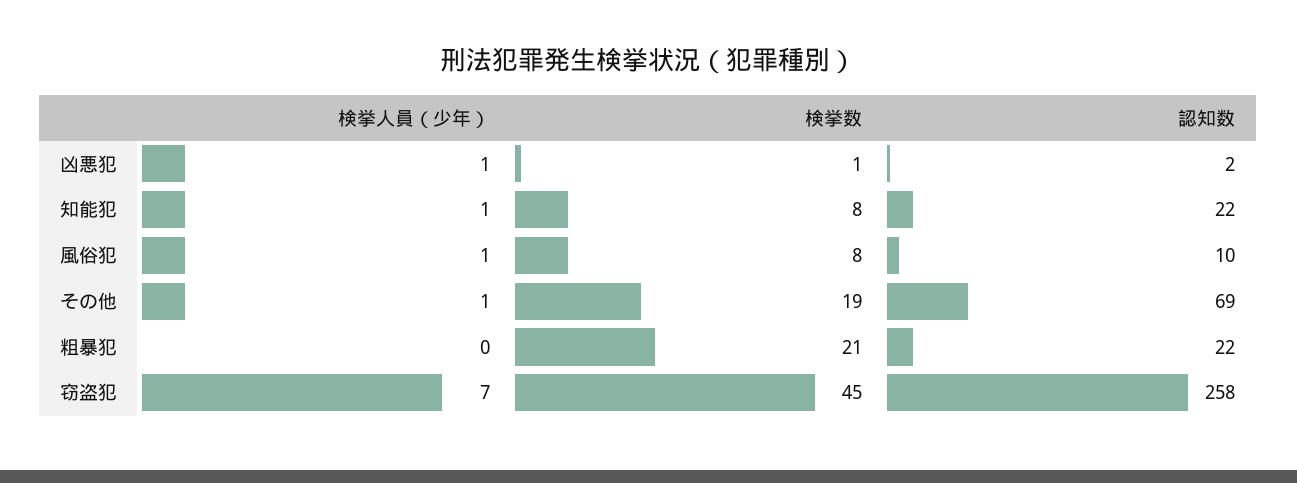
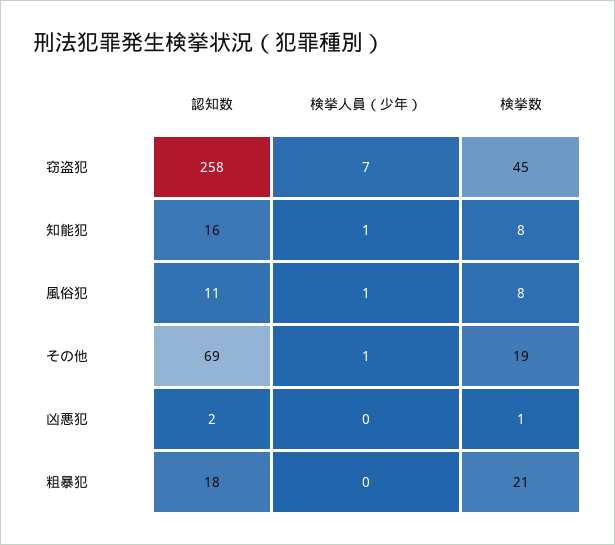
  {
    "検挙人員（少年）": {
-     "凶悪犯": 1,
+     "凶悪犯": 0,
      "知能犯": 1,
      "風俗犯": 1,
      "その他": 1,
      "粗暴犯": 0,
      "窃盗犯": 7
    },
    "検挙数": {
      "凶悪犯": 1,
      "知能犯": 8,
      "風俗犯": 8,
      "その他": 19,
      "粗暴犯": 21,
      "窃盗犯": 45
    },
    "認知数": {
      "凶悪犯": 2,
-     "知能犯": 22,
+     "知能犯": 16,
-     "風俗犯": 10,
+     "風俗犯": 11,
      "その他": 69,
-     "粗暴犯": 22,
+     "粗暴犯": 18,
      "窃盗犯": 258
    }
  }

